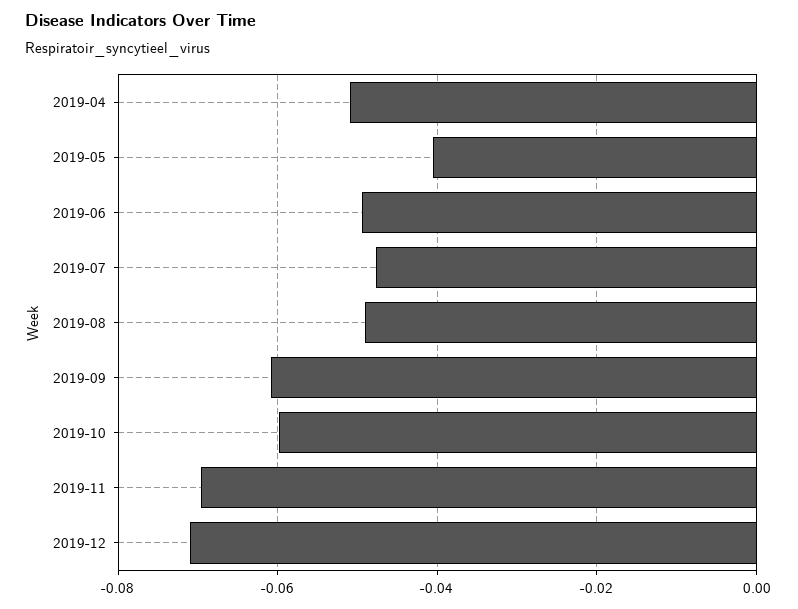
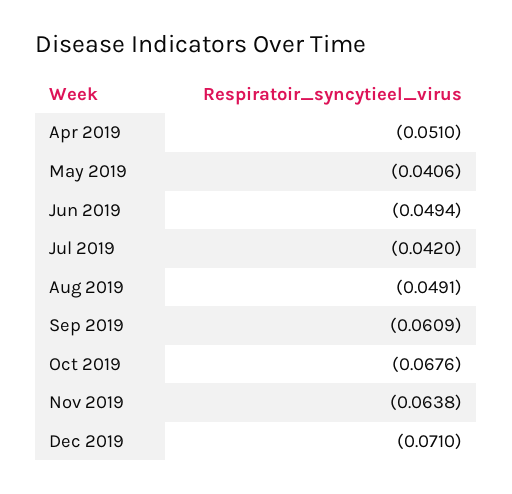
  {
    "2019-04": -0.051,
    "2019-05": -0.0406,
    "2019-06": -0.0494,
-   "2019-07": -0.048,
+   "2019-07": -0.042,
    "2019-08": -0.0491,
    "2019-09": -0.0609,
-   "2019-10": -0.06,
+   "2019-10": -0.0676,
-   "2019-11": -0.07,
+   "2019-11": -0.0638,
    "2019-12": -0.071
  }

